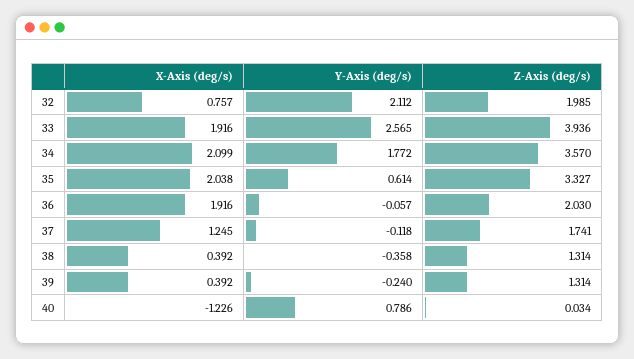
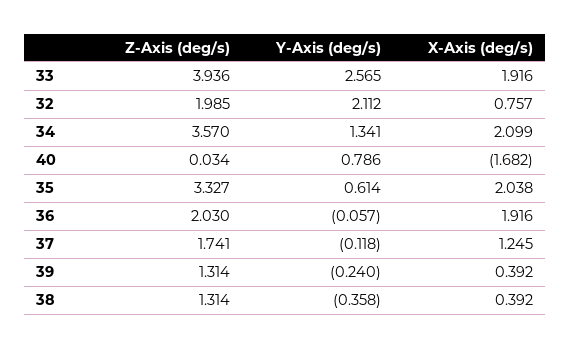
  {
    "X-Axis (deg/s)": {
      "32": 0.757,
      "33": 1.916,
      "34": 2.099,
      "35": 2.038,
      "36": 1.916,
      "37": 1.245,
      "38": 0.392,
      "39": 0.392,
-     "40": -1.226
+     "40": -1.682
    },
    "Y-Axis (deg/s)": {
      "32": 2.112,
      "33": 2.565,
-     "34": 1.772,
+     "34": 1.341,
      "35": 0.614,
      "36": -0.057,
      "37": -0.118,
      "38": -0.358,
      "39": -0.24,
      "40": 0.786
    },
    "Z-Axis (deg/s)": {
      "32": 1.985,
      "33": 3.936,
      "34": 3.57,
      "35": 3.327,
      "36": 2.03,
      "37": 1.741,
      "38": 1.314,
      "39": 1.314,
      "40": 0.034
    }
  }

